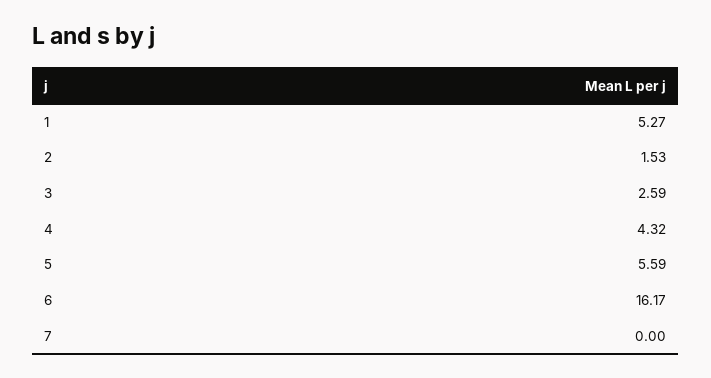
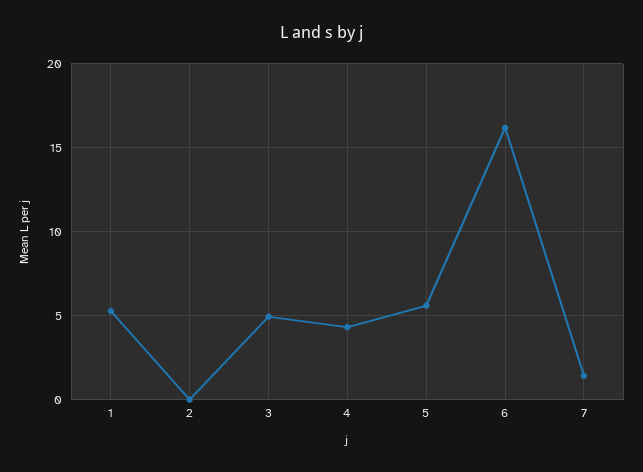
  {
    "1": 5.27,
-   "2": 1.53,
+   "2": 0,
-   "3": 2.59,
+   "3": 5,
    "4": 4.32,
    "5": 5.59,
    "6": 16.17,
-   "7": 0
+   "7": 1.5
  }

